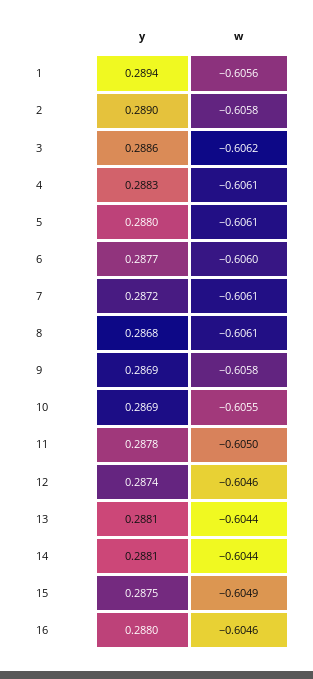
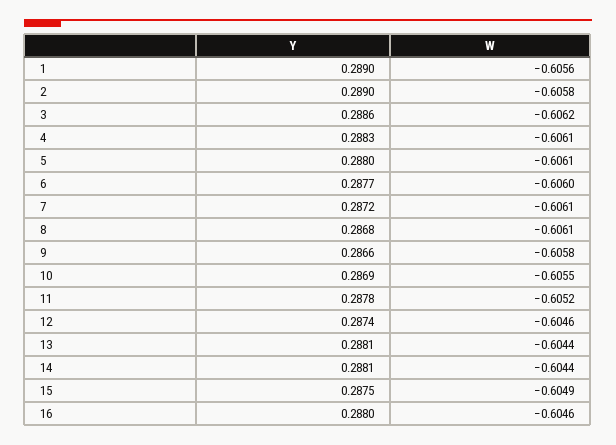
  {
    "y": {
-     "1": 0.2894,
+     "1": 0.289,
      "2": 0.289,
      "3": 0.2886,
      "4": 0.2883,
      "5": 0.288,
      "6": 0.2877,
      "7": 0.2872,
      "8": 0.2868,
-     "9": 0.2869,
+     "9": 0.2866,
      "10": 0.2869,
      "11": 0.2878,
      "12": 0.2874,
      "13": 0.2881,
      "14": 0.2881,
      "15": 0.2875,
      "16": 0.288
    },
    "w": {
      "1": -0.6056,
      "2": -0.6058,
      "3": -0.6062,
      "4": -0.6061,
      "5": -0.6061,
      "6": -0.606,
      "7": -0.6061,
      "8": -0.6061,
      "9": -0.6058,
      "10": -0.6055,
-     "11": -0.605,
+     "11": -0.6052,
      "12": -0.6046,
      "13": -0.6044,
      "14": -0.6044,
      "15": -0.6049,
      "16": -0.6046
    }
  }

